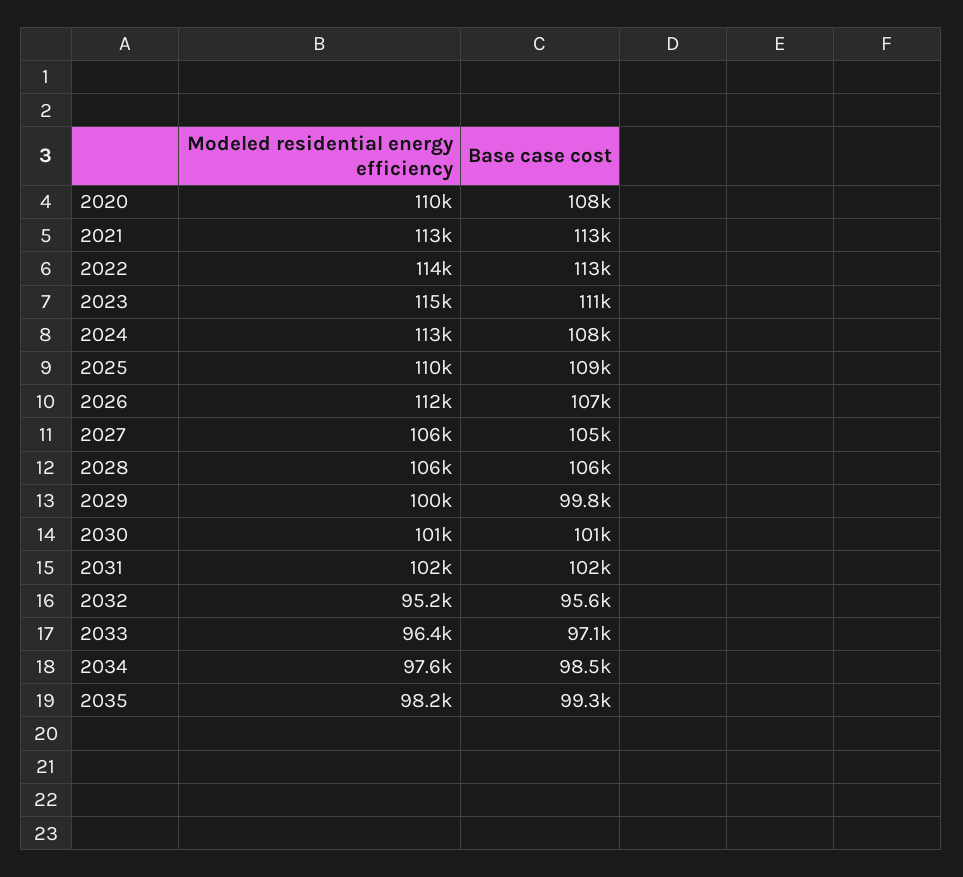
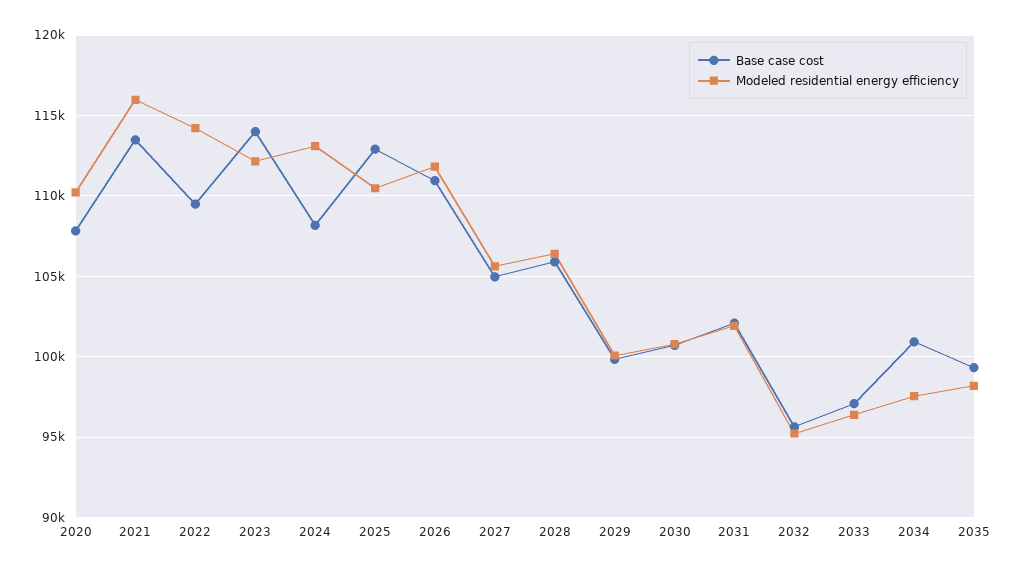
  {
    "Modeled residential energy efficiency": {
      "2020": 110000,
-     "2021": 113000,
+     "2021": 116000,
      "2022": 114000,
-     "2023": 115000,
+     "2023": 112000,
      "2024": 113000,
      "2025": 110000,
      "2026": 112000,
      "2027": 106000,
      "2028": 106000,
      "2029": 100000,
      "2030": 101000,
      "2031": 102000,
      "2032": 95200,
      "2033": 96400,
      "2034": 97600,
      "2035": 98200
    },
    "Base case cost": {
      "2020": 108000,
      "2021": 113000,
-     "2022": 113000,
+     "2022": 109500,
-     "2023": 111000,
+     "2023": 114000,
      "2024": 108000,
-     "2025": 109000,
+     "2025": 113000,
-     "2026": 107000,
+     "2026": 111000,
      "2027": 105000,
      "2028": 106000,
      "2029": 99800,
      "2030": 101000,
      "2031": 102000,
      "2032": 95600,
      "2033": 97100,
-     "2034": 98500,
+     "2034": 101000,
      "2035": 99300
    }
  }

